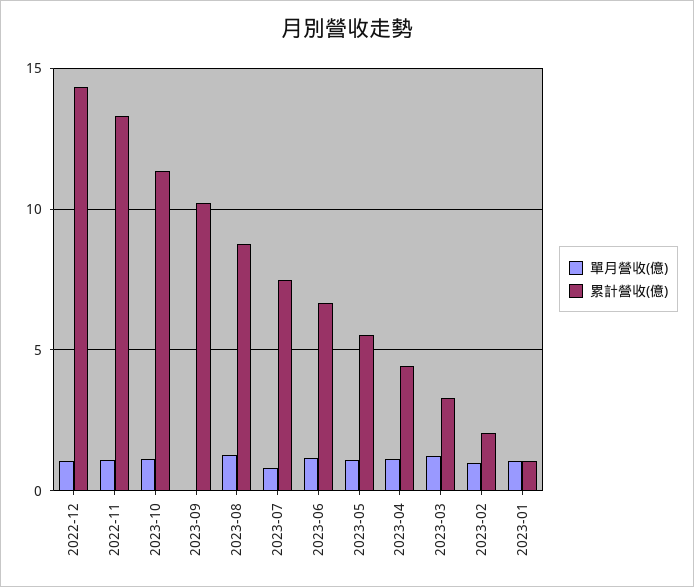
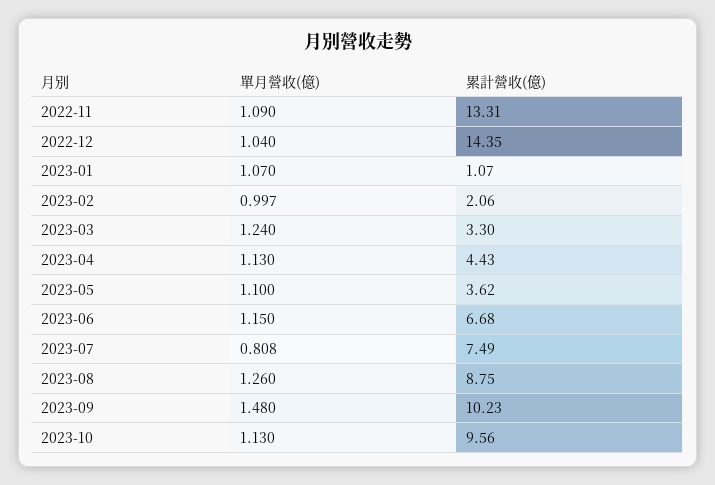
  {
    "單月營收(億)": {
      "2022-12": 1.04,
      "2022-11": 1.09,
      "2023-10": 1.13,
-     "2023-09": 0,
+     "2023-09": 1.48,
      "2023-08": 1.26,
      "2023-07": 0.808,
      "2023-06": 1.15,
      "2023-05": 1.1,
      "2023-04": 1.13,
      "2023-03": 1.24,
      "2023-02": 0.997,
      "2023-01": 1.07
    },
    "累計營收(億)": {
      "2022-12": 14.35,
      "2022-11": 13.31,
-     "2023-10": 11.5,
+     "2023-10": 9.56,
      "2023-09": 10.23,
      "2023-08": 8.75,
      "2023-07": 7.49,
      "2023-06": 6.68,
-     "2023-05": 5.5,
+     "2023-05": 3.62,
      "2023-04": 4.43,
      "2023-03": 3.3,
      "2023-02": 2.06,
      "2023-01": 1.07
    }
  }

